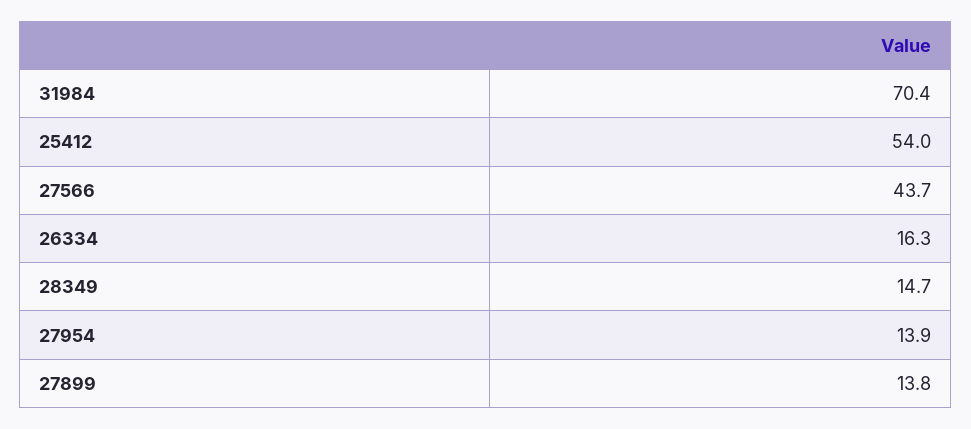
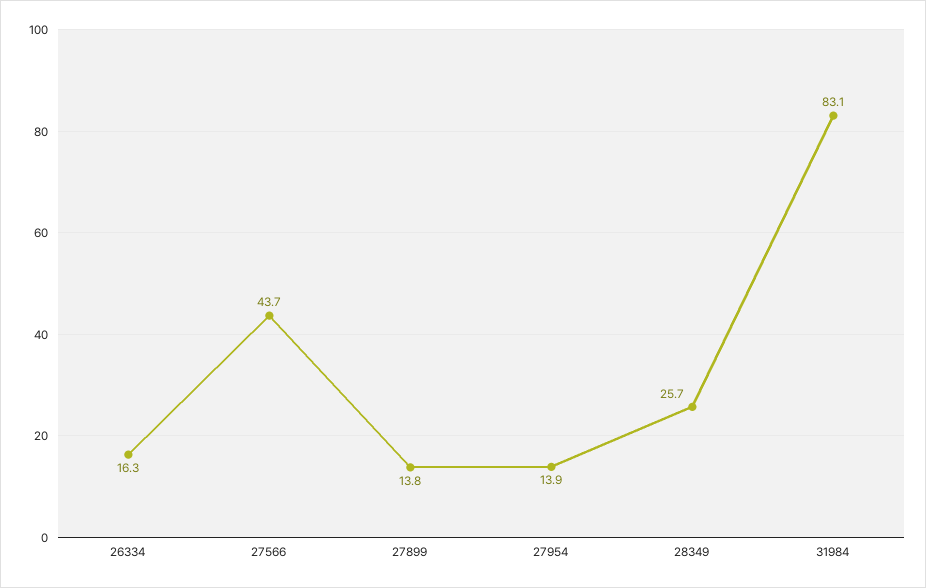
  {
-   "31984": 70.4,
+   "31984": 83.1,
-   "25412": 54,
    "27566": 43.7,
    "26334": 16.3,
-   "28349": 14.7,
+   "28349": 25.7,
    "27954": 13.9,
    "27899": 13.8
  }

